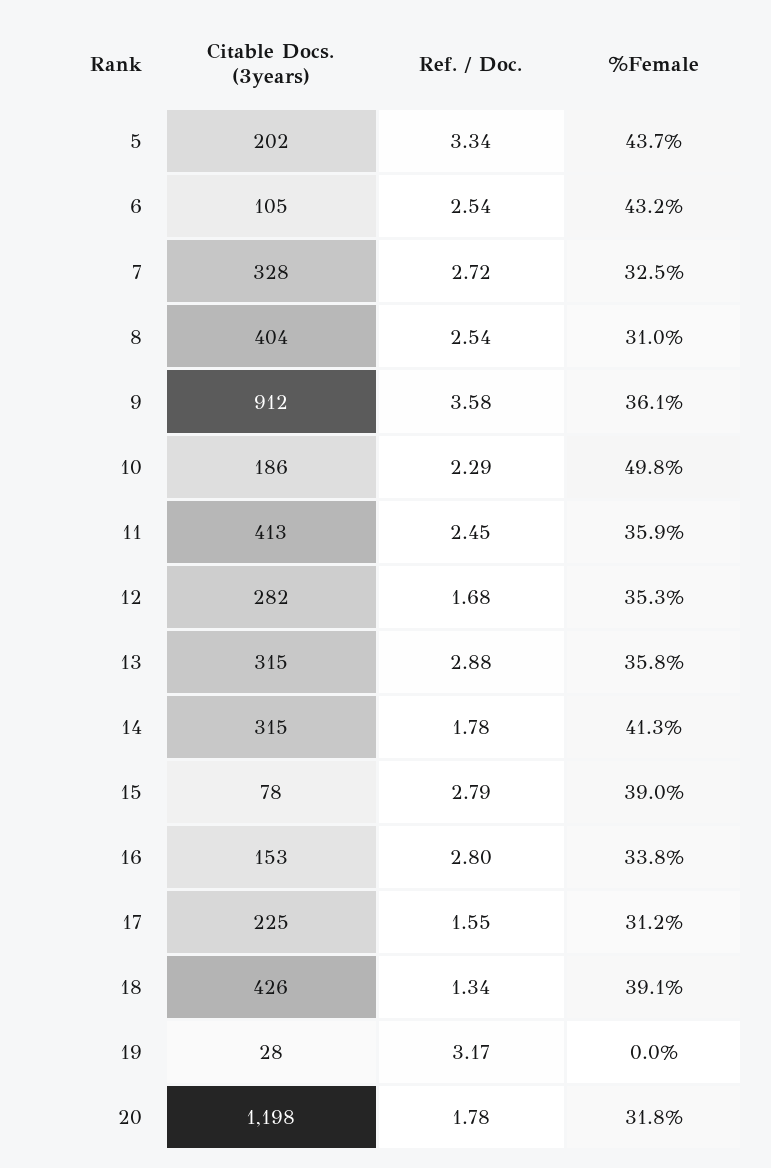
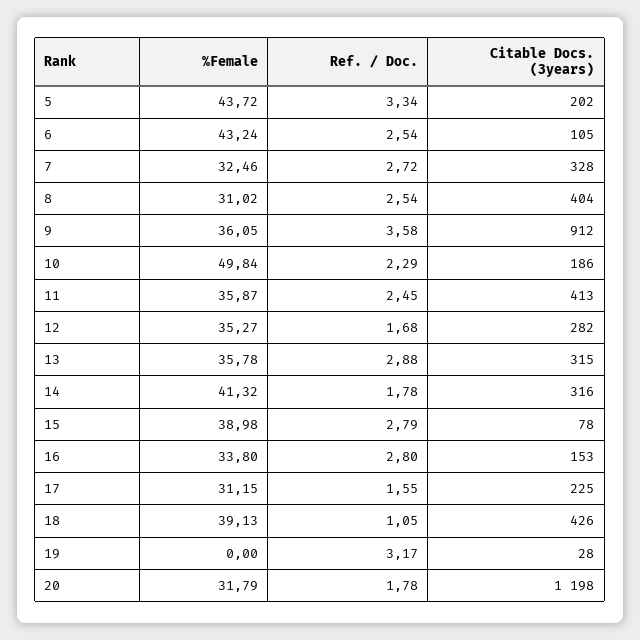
  {
    "Citable Docs. (3years)": {
      "5": 202,
      "6": 105,
      "7": 328,
      "8": 404,
      "9": 912,
      "10": 186,
      "11": 413,
      "12": 282,
      "13": 315,
-     "14": 315,
+     "14": 316,
      "15": 78,
      "16": 153,
      "17": 225,
      "18": 426,
      "19": 28,
      "20": 1198
    },
    "Ref. / Doc.": {
      "5": 3.34,
      "6": 2.54,
      "7": 2.72,
      "8": 2.54,
      "9": 3.58,
      "10": 2.29,
      "11": 2.45,
      "12": 1.68,
      "13": 2.88,
      "14": 1.78,
      "15": 2.79,
      "16": 2.8,
      "17": 1.55,
-     "18": 1.34,
+     "18": 1.05,
      "19": 3.17,
      "20": 1.78
    },
    "%Female": {
      "5": 43.72,
      "6": 43.24,
      "7": 32.46,
      "8": 31.02,
      "9": 36.05,
      "10": 49.84,
      "11": 35.87,
      "12": 35.27,
      "13": 35.78,
      "14": 41.32,
      "15": 38.98,
      "16": 33.8,
      "17": 31.15,
      "18": 39.13,
      "19": 0,
      "20": 31.79
    }
  }

